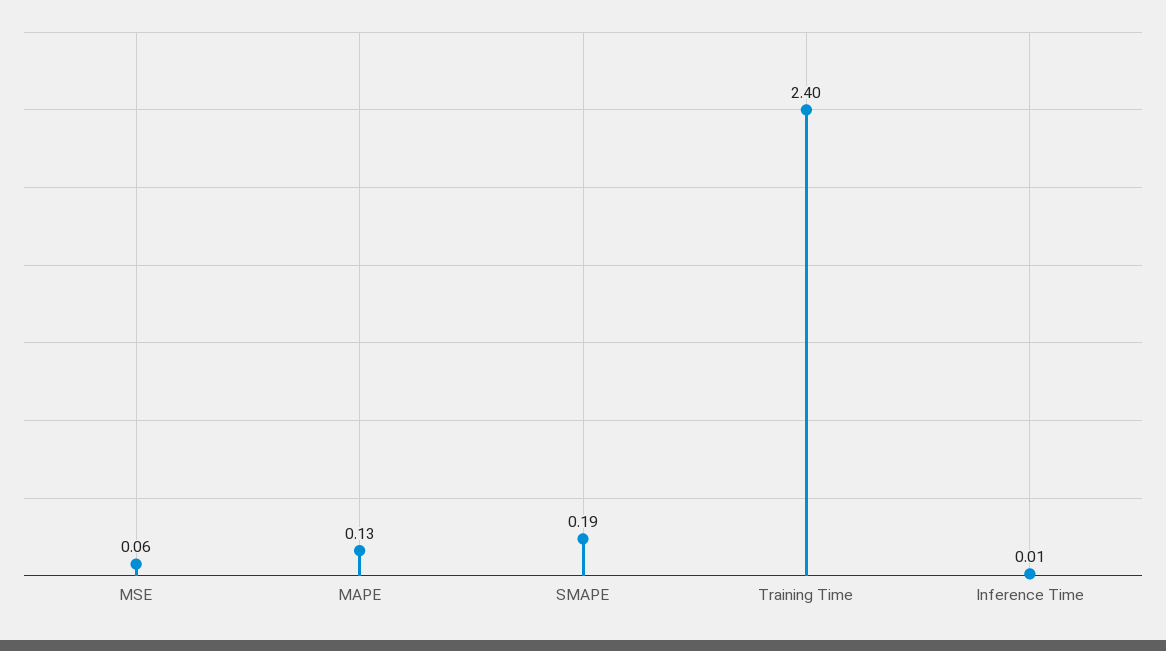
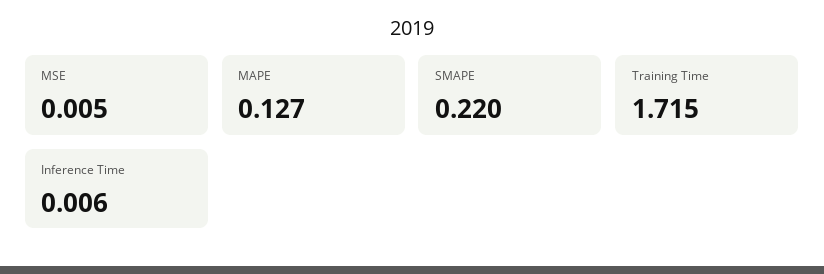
  {
-   "MSE": 0.06,
+   "MSE": 0.005,
    "MAPE": 0.127,
-   "SMAPE": 0.19,
+   "SMAPE": 0.22,
-   "Training Time": 2.4,
+   "Training Time": 1.715,
    "Inference Time": 0.006
  }

